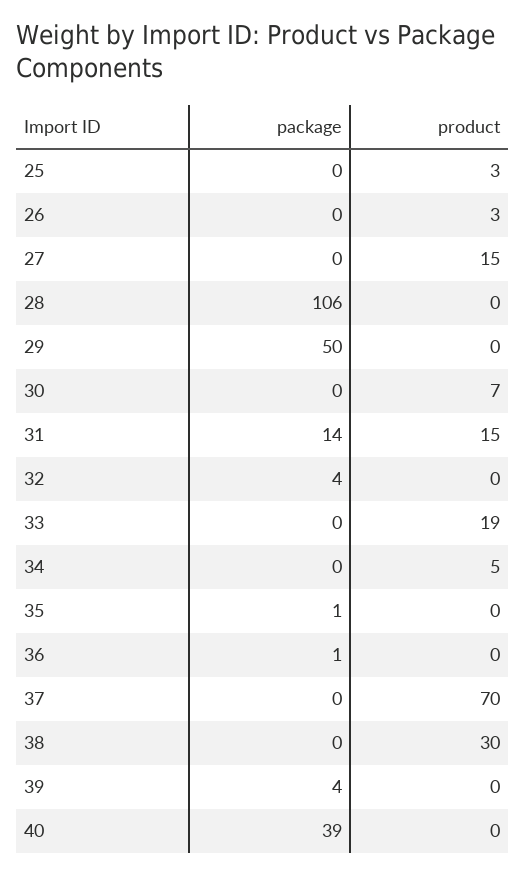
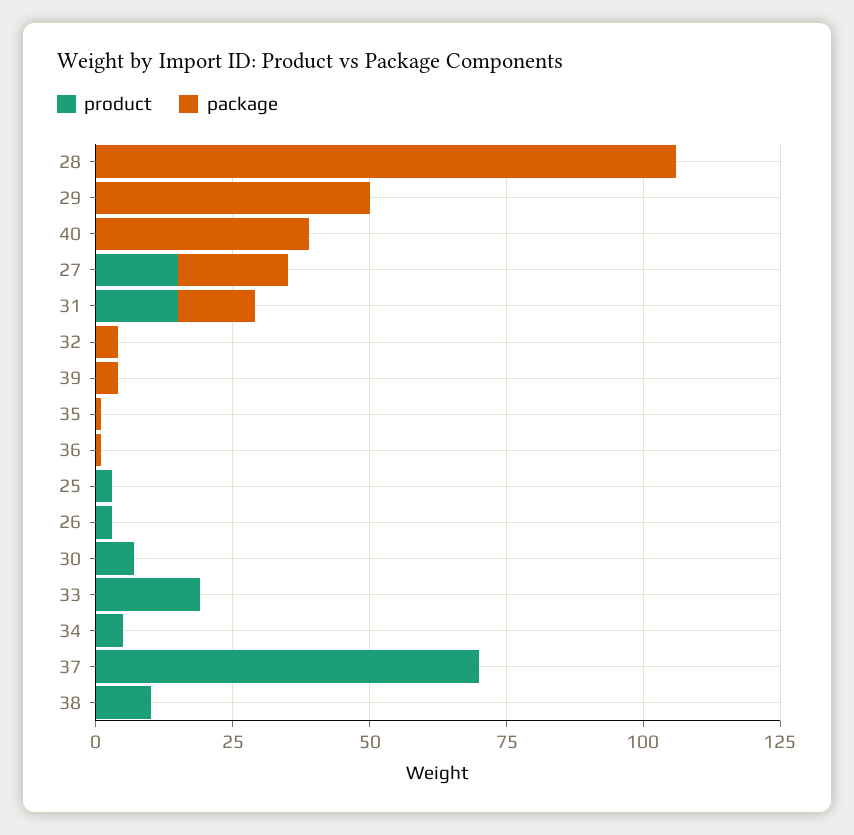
  {
    "package": {
      "25": 0,
      "26": 0,
-     "27": 0,
+     "27": 20,
      "28": 106,
      "29": 50,
      "30": 0,
      "31": 14,
      "32": 4,
      "33": 0,
      "34": 0,
      "35": 1,
      "36": 1,
      "37": 0,
      "38": 0,
      "39": 4,
      "40": 39
    },
    "product": {
      "25": 3,
      "26": 3,
      "27": 15,
      "28": 0,
      "29": 0,
      "30": 7,
      "31": 15,
      "32": 0,
      "33": 19,
      "34": 5,
      "35": 0,
      "36": 0,
      "37": 70,
-     "38": 30,
+     "38": 10,
      "39": 0,
      "40": 0
    }
  }

